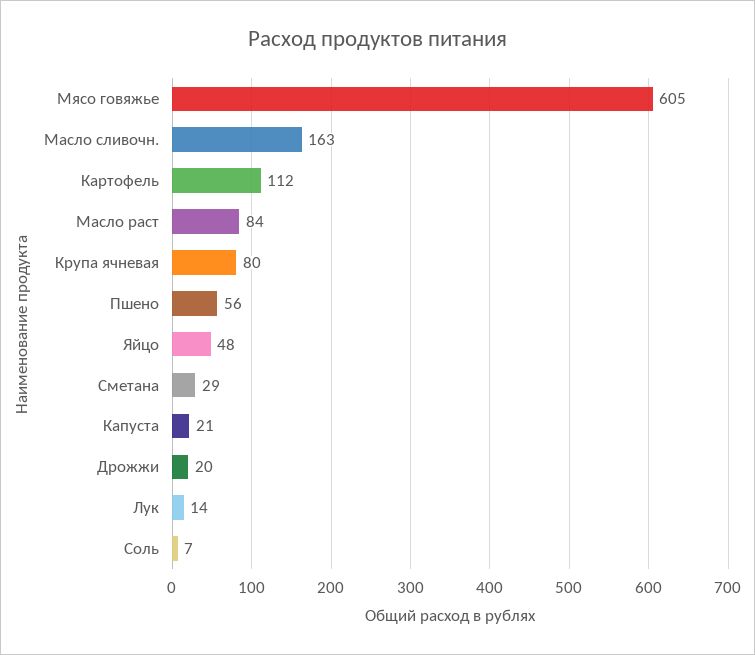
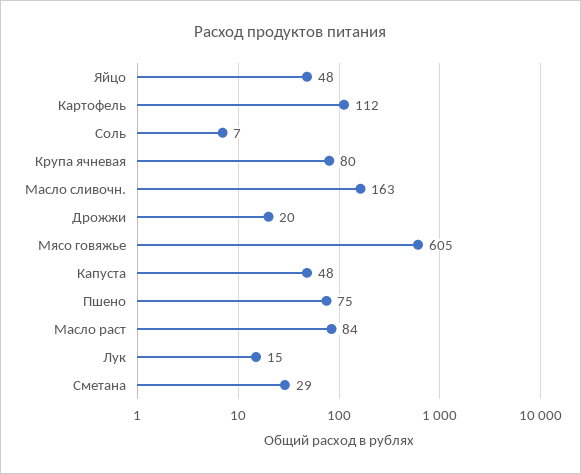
  {
    "Мясо говяжье": 605,
    "Масло сливочн.": 163,
    "Картофель": 112,
    "Масло раст": 84,
    "Крупа ячневая": 80,
-   "Пшено": 56,
+   "Пшено": 75,
    "Яйцо": 48,
    "Сметана": 29,
-   "Капуста": 21,
+   "Капуста": 48,
    "Дрожжи": 20,
-   "Лук": 14,
+   "Лук": 15,
    "Соль": 7
  }

